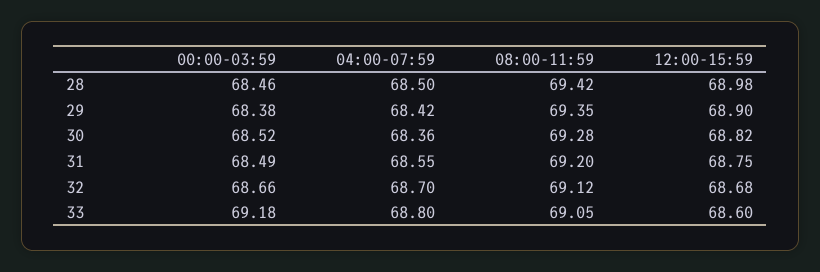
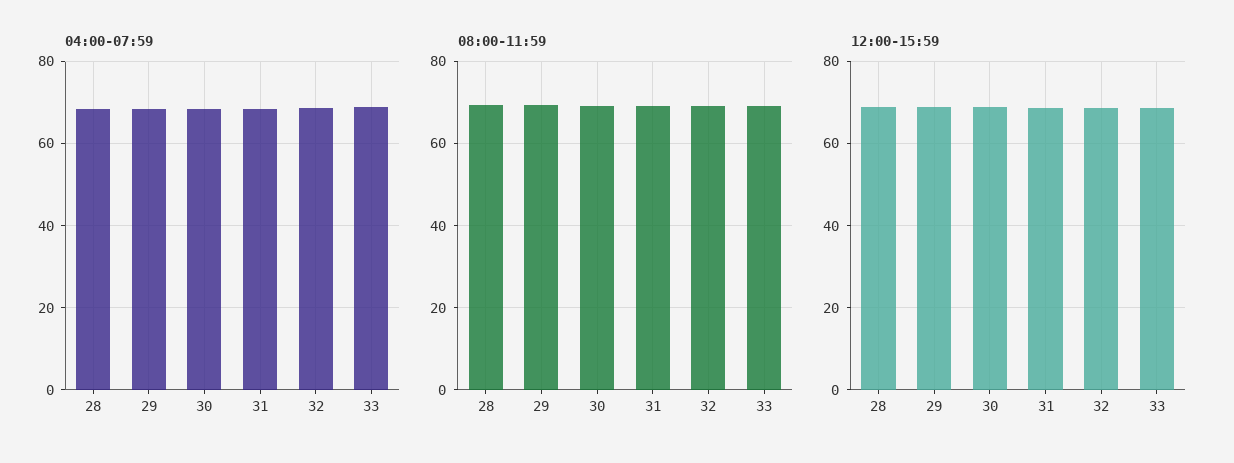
  {
-   "00:00-03:59": {
-     "28": 68.46,
-     "29": 68.38,
-     "30": 68.52,
-     "31": 68.49,
-     "32": 68.66,
-     "33": 69.18
-   },
    "04:00-07:59": {
      "28": 68.5,
      "29": 68.42,
      "30": 68.36,
      "31": 68.55,
      "32": 68.7,
      "33": 68.8
    },
    "08:00-11:59": {
      "28": 69.42,
      "29": 69.35,
      "30": 69.28,
      "31": 69.2,
      "32": 69.12,
      "33": 69.05
    },
    "12:00-15:59": {
      "28": 68.98,
      "29": 68.9,
      "30": 68.82,
      "31": 68.75,
      "32": 68.68,
      "33": 68.6
    }
  }

